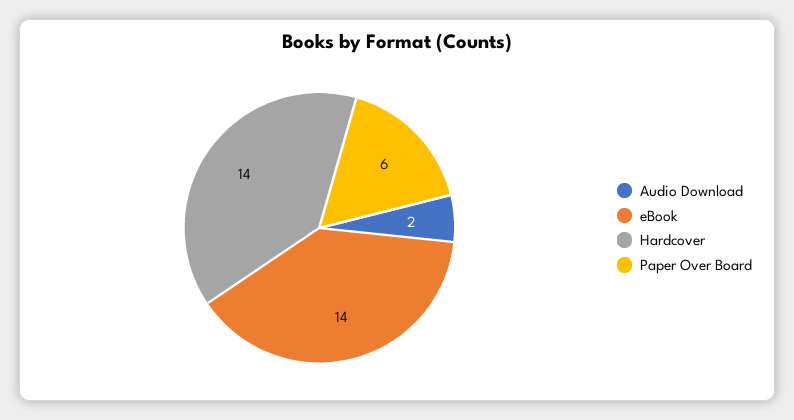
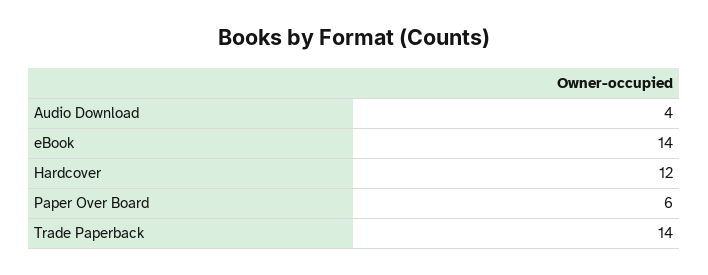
  {
-   "Audio Download": 2,
+   "Audio Download": 4,
    "eBook": 14,
-   "Hardcover": 14,
+   "Hardcover": 12,
-   "Paper Over Board": 6
+   "Paper Over Board": 6,
+   "Trade Paperback": 14
  }

